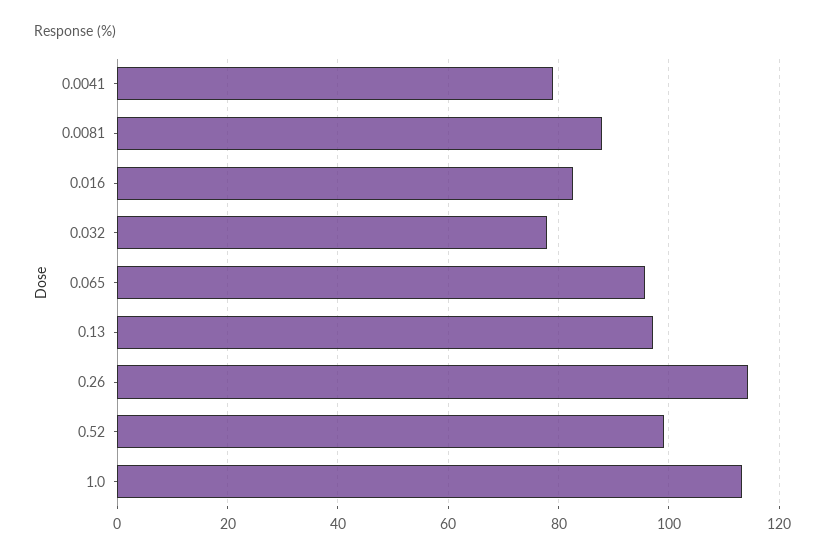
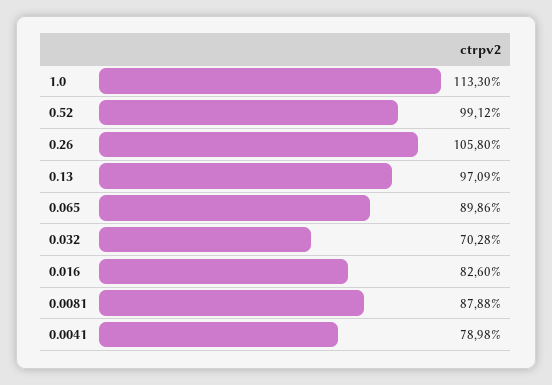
  {
    "0.0041": 78.98,
    "0.0081": 87.88,
    "0.016": 82.6,
-   "0.032": 78,
+   "0.032": 70.28,
-   "0.065": 96,
+   "0.065": 89.86,
    "0.13": 97.09,
-   "0.26": 114,
+   "0.26": 105.8,
    "0.52": 99.12,
    "1.0": 113.3
  }

